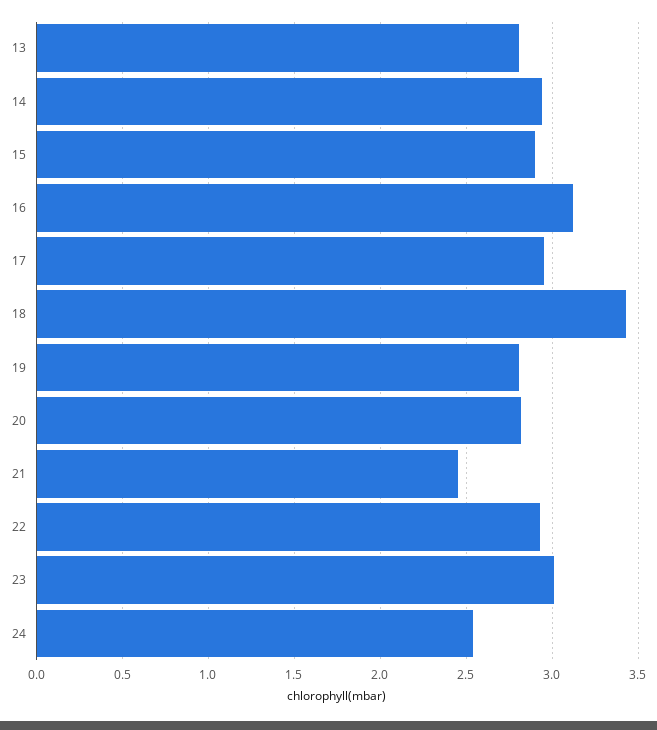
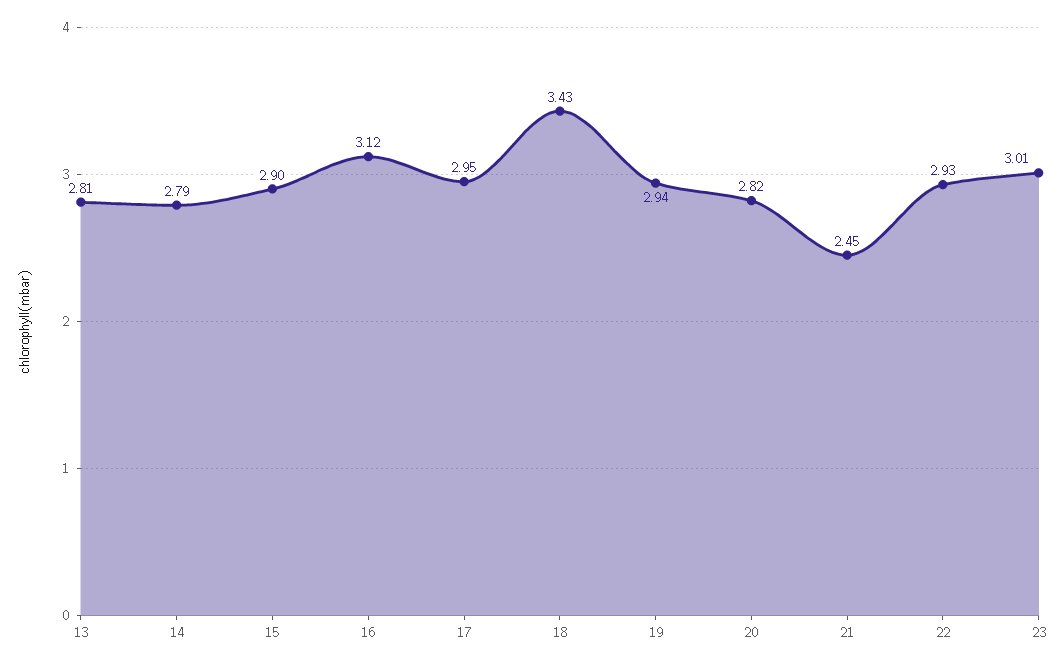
  {
    "13": 2.81,
-   "14": 2.95,
+   "14": 2.79,
    "15": 2.9,
    "16": 3.12,
    "17": 2.95,
    "18": 3.43,
-   "19": 2.8,
+   "19": 2.94,
    "20": 2.82,
    "21": 2.45,
    "22": 2.93,
-   "23": 3.01,
+   "23": 3.01
-   "24": 2.55
  }

